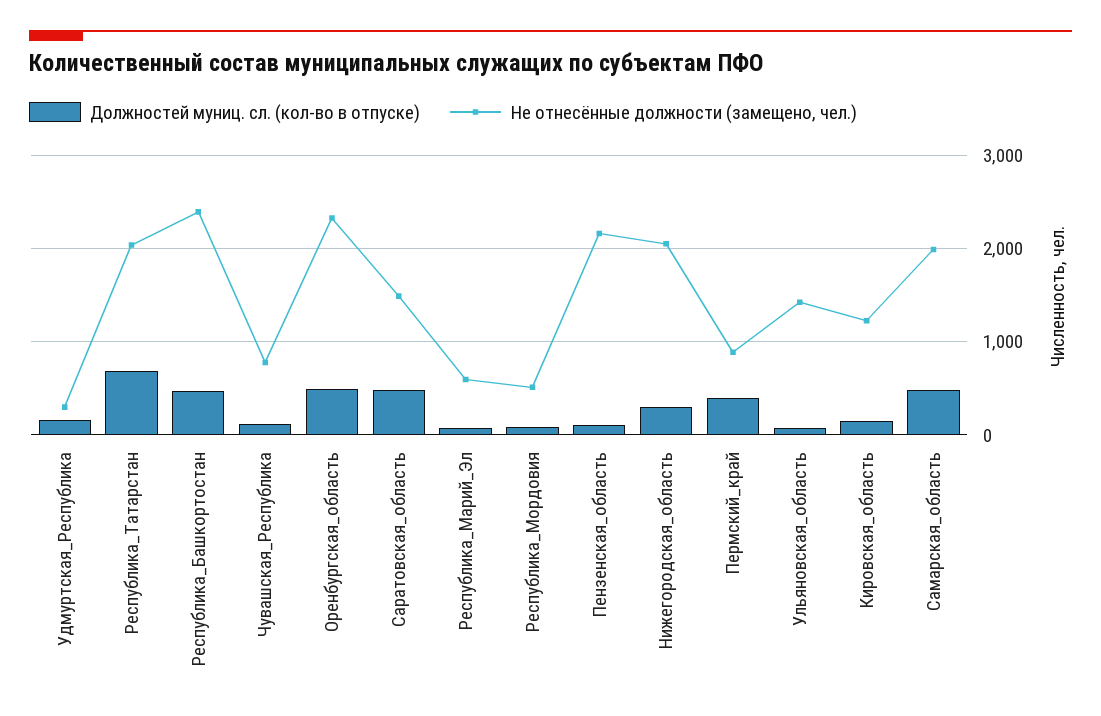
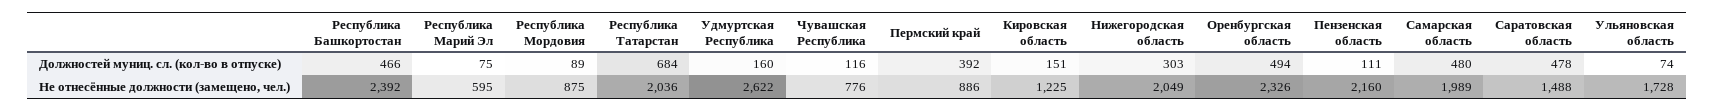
  {
    "Должностей муниц. сл. (кол-во в отпуске)": {
      "Удмуртская_Республика": 160,
      "Республика_Татарстан": 684,
      "Республика_Башкортостан": 466,
      "Чувашская_Республика": 116,
      "Оренбургская_область": 494,
      "Саратовская_область": 478,
      "Республика_Марий_Эл": 75,
      "Республика_Мордовия": 89,
      "Пензенская_область": 111,
      "Нижегородская_область": 303,
      "Пермский_край": 392,
      "Ульяновская_область": 74,
      "Кировская_область": 151,
      "Самарская_область": 480
    },
    "Не отнесённые должности (замещено, чел.)": {
-     "Удмуртская_Республика": 300,
+     "Удмуртская_Республика": 2622,
      "Республика_Татарстан": 2036,
      "Республика_Башкортостан": 2392,
      "Чувашская_Республика": 776,
      "Оренбургская_область": 2326,
      "Саратовская_область": 1488,
      "Республика_Марий_Эл": 595,
-     "Республика_Мордовия": 500,
+     "Республика_Мордовия": 875,
      "Пензенская_область": 2160,
      "Нижегородская_область": 2049,
      "Пермский_край": 886,
-     "Ульяновская_область": 1400,
+     "Ульяновская_область": 1728,
      "Кировская_область": 1225,
      "Самарская_область": 1989
    }
  }

